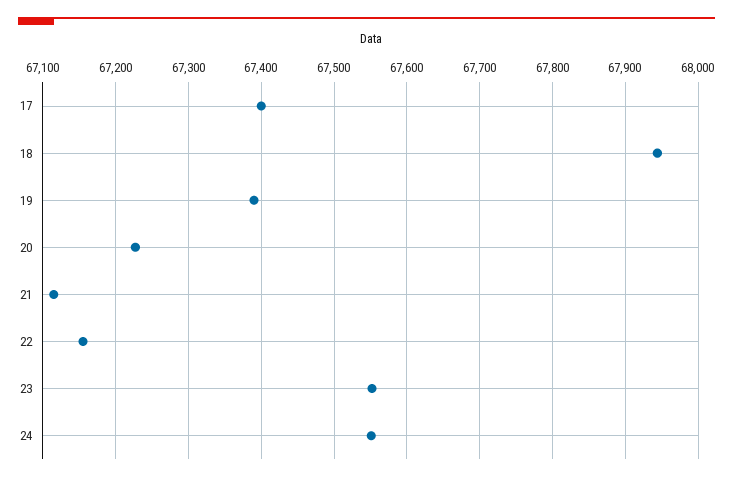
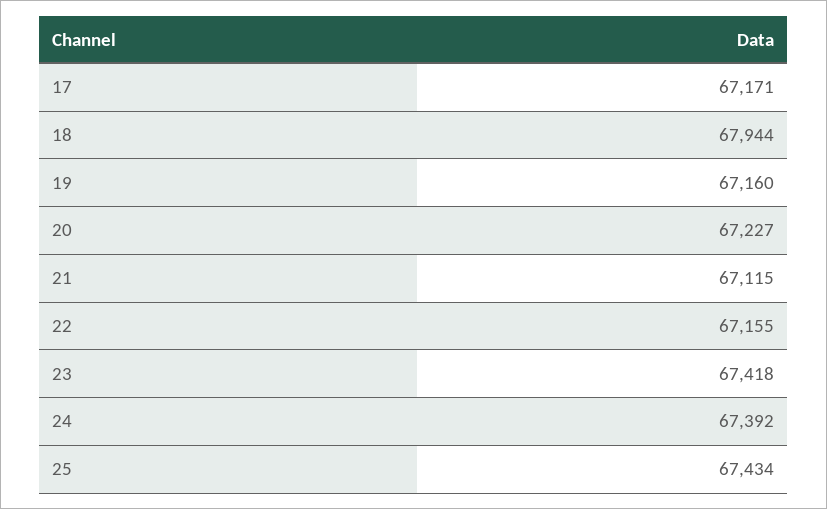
  {
-   "17": 67400,
+   "17": 67171,
    "18": 67944,
-   "19": 67390,
+   "19": 67160,
    "20": 67227,
    "21": 67115,
    "22": 67155,
-   "23": 67550,
+   "23": 67418,
-   "24": 67550
+   "24": 67392,
+   "25": 67434
  }

